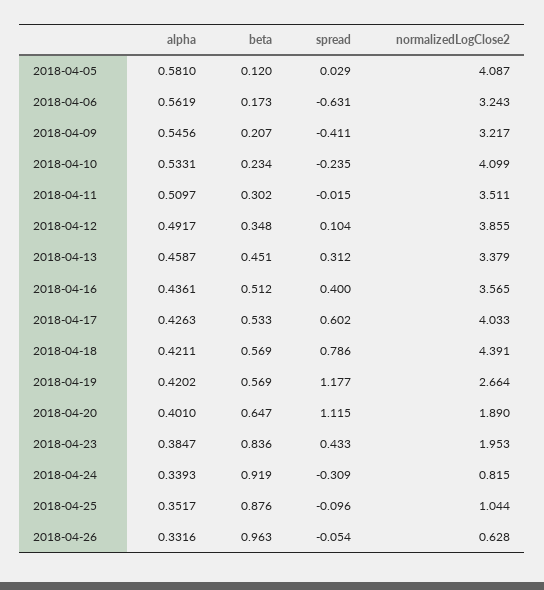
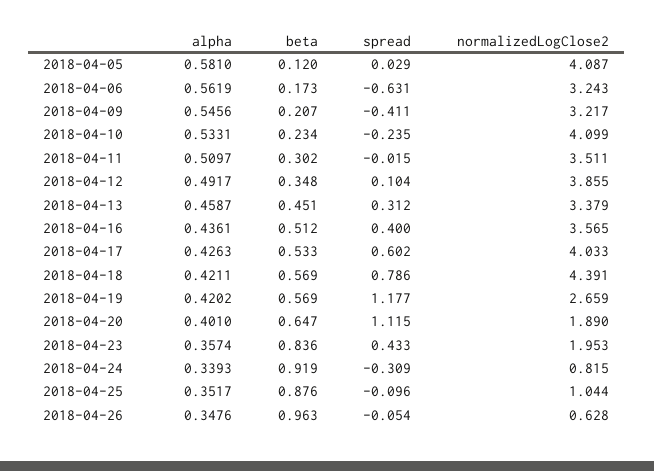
  {
    "alpha": {
      "2018-04-05": 0.581,
      "2018-04-06": 0.5619,
      "2018-04-09": 0.5456,
      "2018-04-10": 0.5331,
      "2018-04-11": 0.5097,
      "2018-04-12": 0.4917,
      "2018-04-13": 0.4587,
      "2018-04-16": 0.4361,
      "2018-04-17": 0.4263,
      "2018-04-18": 0.4211,
      "2018-04-19": 0.4202,
      "2018-04-20": 0.401,
-     "2018-04-23": 0.3847,
+     "2018-04-23": 0.3574,
      "2018-04-24": 0.3393,
      "2018-04-25": 0.3517,
-     "2018-04-26": 0.3316
+     "2018-04-26": 0.3476
    },
    "beta": {
      "2018-04-05": 0.12,
      "2018-04-06": 0.173,
      "2018-04-09": 0.207,
      "2018-04-10": 0.234,
      "2018-04-11": 0.302,
      "2018-04-12": 0.348,
      "2018-04-13": 0.451,
      "2018-04-16": 0.512,
      "2018-04-17": 0.533,
      "2018-04-18": 0.569,
      "2018-04-19": 0.569,
      "2018-04-20": 0.647,
      "2018-04-23": 0.836,
      "2018-04-24": 0.919,
      "2018-04-25": 0.876,
      "2018-04-26": 0.963
    },
    "spread": {
      "2018-04-05": 0.029,
      "2018-04-06": -0.631,
      "2018-04-09": -0.411,
      "2018-04-10": -0.235,
      "2018-04-11": -0.015,
      "2018-04-12": 0.104,
      "2018-04-13": 0.312,
      "2018-04-16": 0.4,
      "2018-04-17": 0.602,
      "2018-04-18": 0.786,
      "2018-04-19": 1.177,
      "2018-04-20": 1.115,
      "2018-04-23": 0.433,
      "2018-04-24": -0.309,
      "2018-04-25": -0.096,
      "2018-04-26": -0.054
    },
    "normalizedLogClose2": {
      "2018-04-05": 4.087,
      "2018-04-06": 3.243,
      "2018-04-09": 3.217,
      "2018-04-10": 4.099,
      "2018-04-11": 3.511,
      "2018-04-12": 3.855,
      "2018-04-13": 3.379,
      "2018-04-16": 3.565,
      "2018-04-17": 4.033,
      "2018-04-18": 4.391,
-     "2018-04-19": 2.664,
+     "2018-04-19": 2.659,
      "2018-04-20": 1.89,
      "2018-04-23": 1.953,
      "2018-04-24": 0.815,
      "2018-04-25": 1.044,
      "2018-04-26": 0.628
    }
  }

